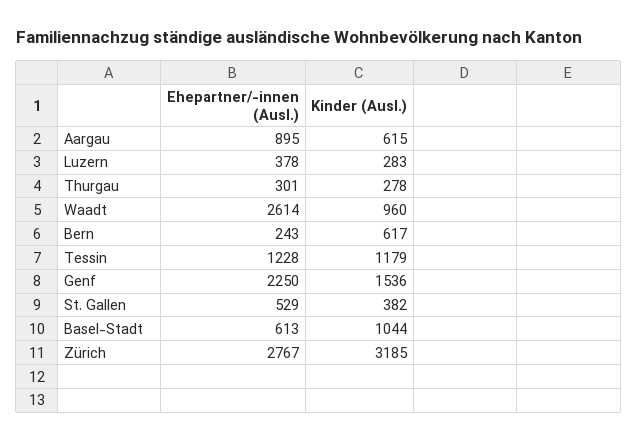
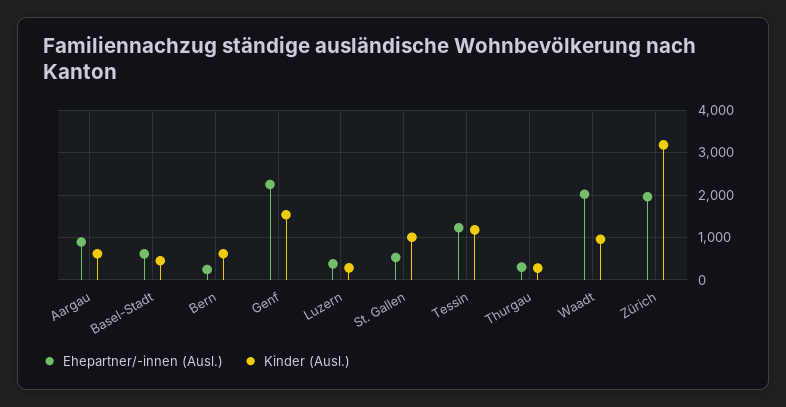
  {
    "Ehepartner/-innen (Ausl.)": {
      "Aargau": 895,
      "Luzern": 378,
      "Thurgau": 301,
-     "Waadt": 2614,
+     "Waadt": 2000,
      "Bern": 243,
      "Tessin": 1228,
      "Genf": 2250,
      "St. Gallen": 529,
      "Basel-Stadt": 613,
-     "Zürich": 2767
+     "Zürich": 2000
    },
    "Kinder (Ausl.)": {
      "Aargau": 615,
      "Luzern": 283,
      "Thurgau": 278,
      "Waadt": 960,
      "Bern": 617,
      "Tessin": 1179,
      "Genf": 1536,
-     "St. Gallen": 382,
+     "St. Gallen": 1000,
-     "Basel-Stadt": 1044,
+     "Basel-Stadt": 400,
      "Zürich": 3185
    }
  }

